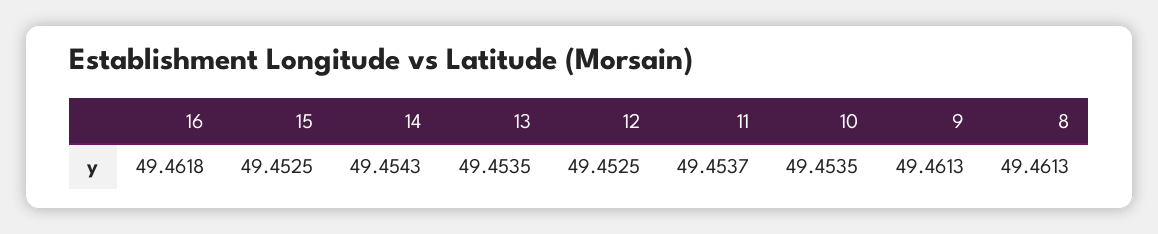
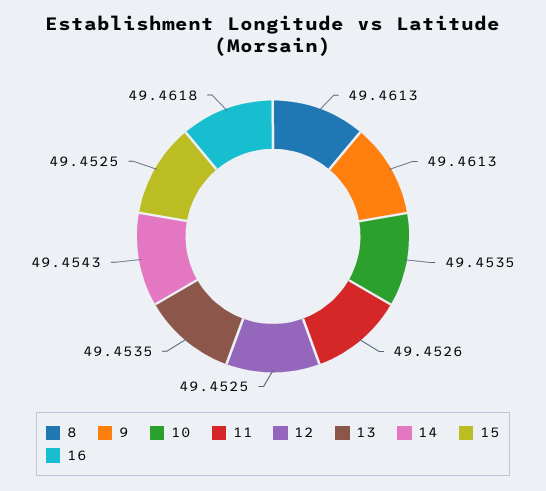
  {
    "16": 49.4618,
    "15": 49.4525,
    "14": 49.4543,
    "13": 49.4535,
    "12": 49.4525,
-   "11": 49.4537,
+   "11": 49.4526,
    "10": 49.4535,
    "9": 49.4613,
    "8": 49.4613
  }

